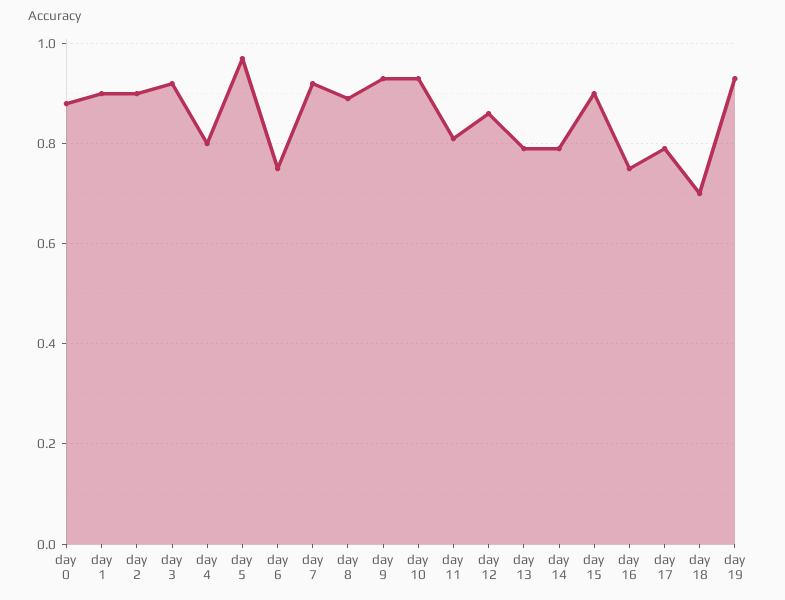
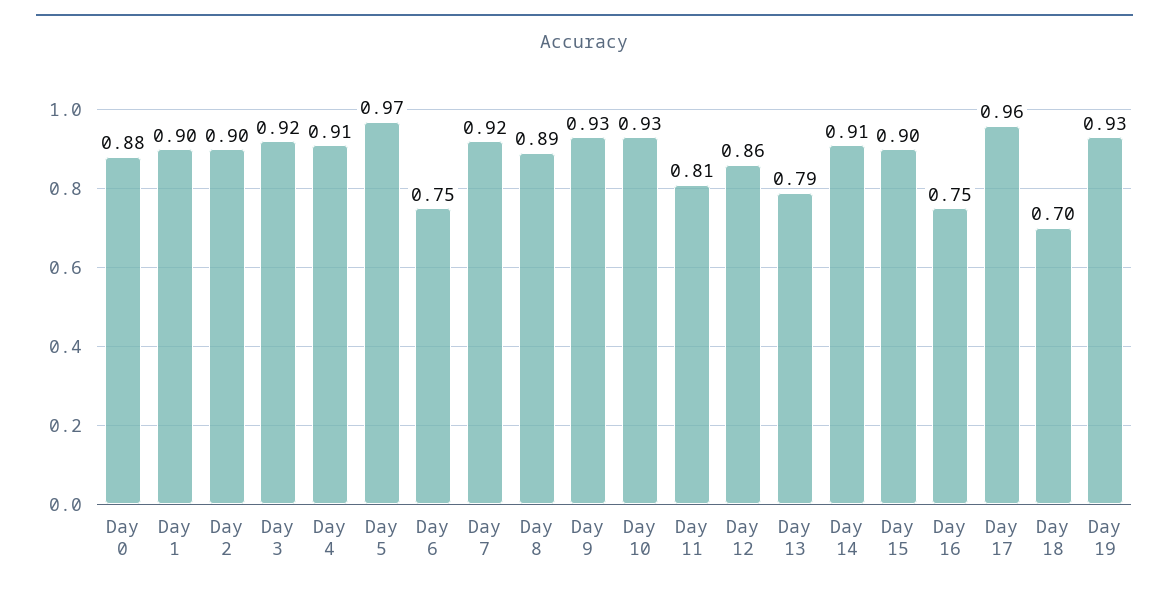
  {
    "day 0": 0.88,
    "day 1": 0.9,
    "day 2": 0.9,
    "day 3": 0.92,
-   "day 4": 0.8,
+   "day 4": 0.91,
    "day 5": 0.97,
    "day 6": 0.75,
    "day 7": 0.92,
    "day 8": 0.89,
    "day 9": 0.93,
    "day 10": 0.93,
    "day 11": 0.81,
    "day 12": 0.86,
    "day 13": 0.79,
-   "day 14": 0.8,
+   "day 14": 0.91,
    "day 15": 0.9,
    "day 16": 0.75,
-   "day 17": 0.8,
+   "day 17": 0.96,
    "day 18": 0.7,
    "day 19": 0.93
  }

